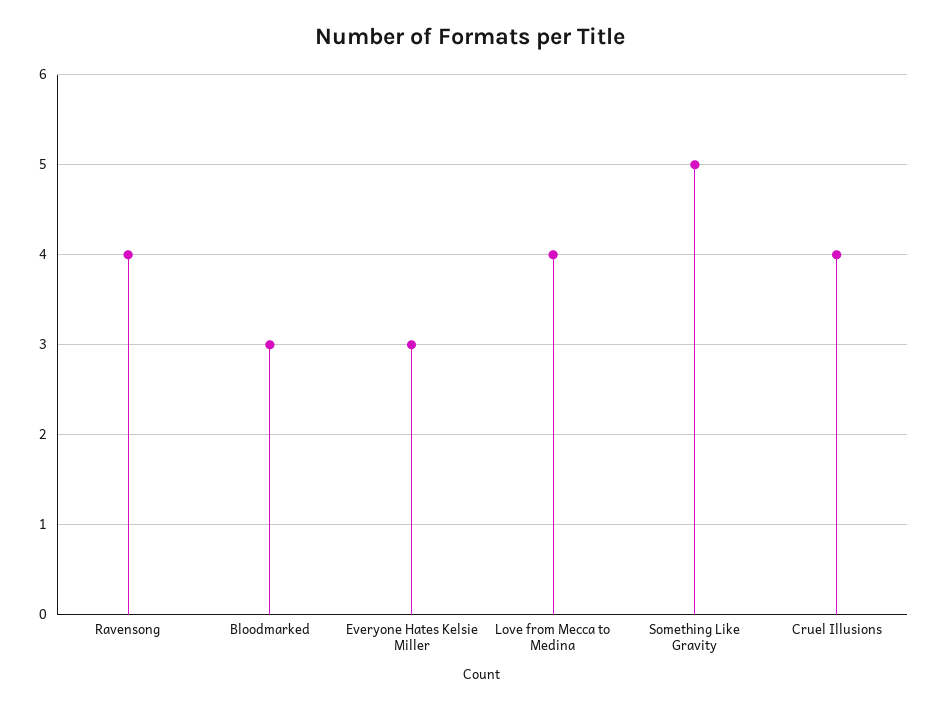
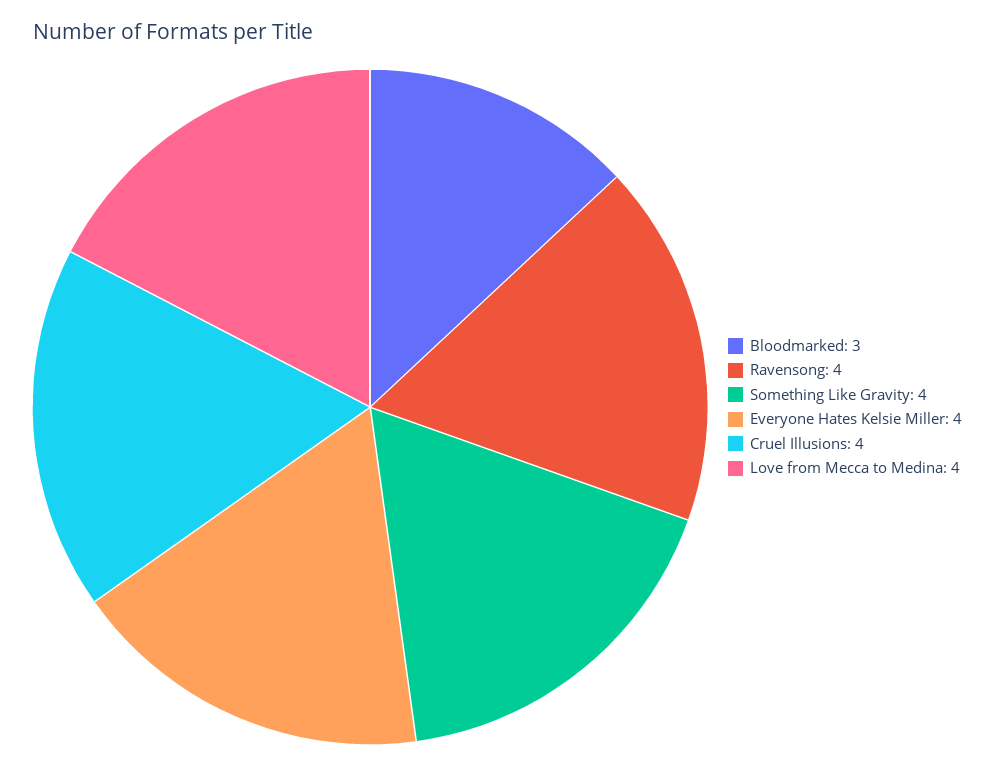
  {
    "Ravensong": 4,
    "Bloodmarked": 3,
-   "Everyone Hates Kelsie Miller": 3,
+   "Everyone Hates Kelsie Miller": 4,
    "Love from Mecca to Medina": 4,
-   "Something Like Gravity": 5,
+   "Something Like Gravity": 4,
    "Cruel Illusions": 4
  }

